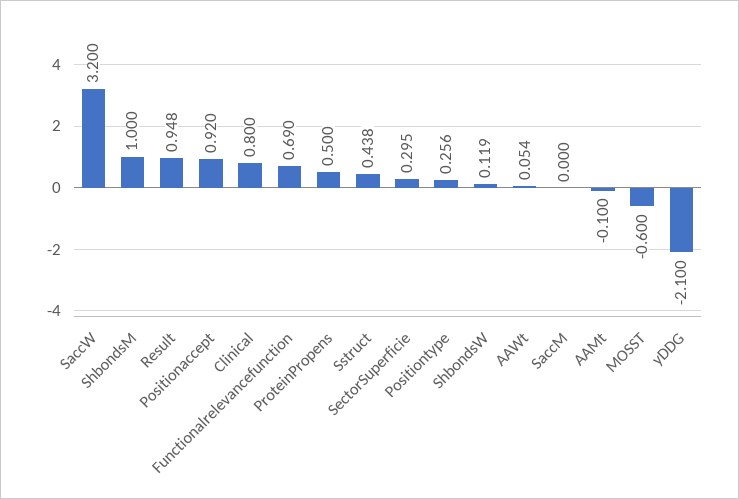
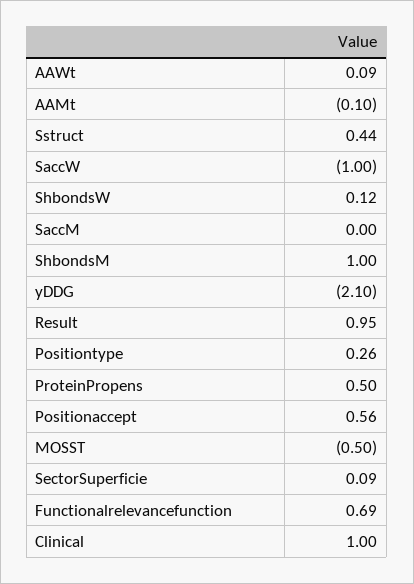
  {
-   "SaccW": 3.2,
+   "SaccW": -1,
    "ShbondsM": 1,
    "Result": 0.948,
-   "Positionaccept": 0.92,
+   "Positionaccept": 0.56,
-   "Clinical": 0.8,
+   "Clinical": 1,
    "Functionalrelevancefunction": 0.69,
    "ProteinPropens": 0.5,
    "Sstruct": 0.438,
-   "SectorSuperficie": 0.295,
+   "SectorSuperficie": 0.09,
    "Positiontype": 0.256,
    "ShbondsW": 0.119,
-   "AAWt": 0.054,
+   "AAWt": 0.09,
    "SaccM": 0,
    "AAMt": -0.1,
-   "MOSST": -0.6,
+   "MOSST": -0.5,
    "yDDG": -2.1
  }

